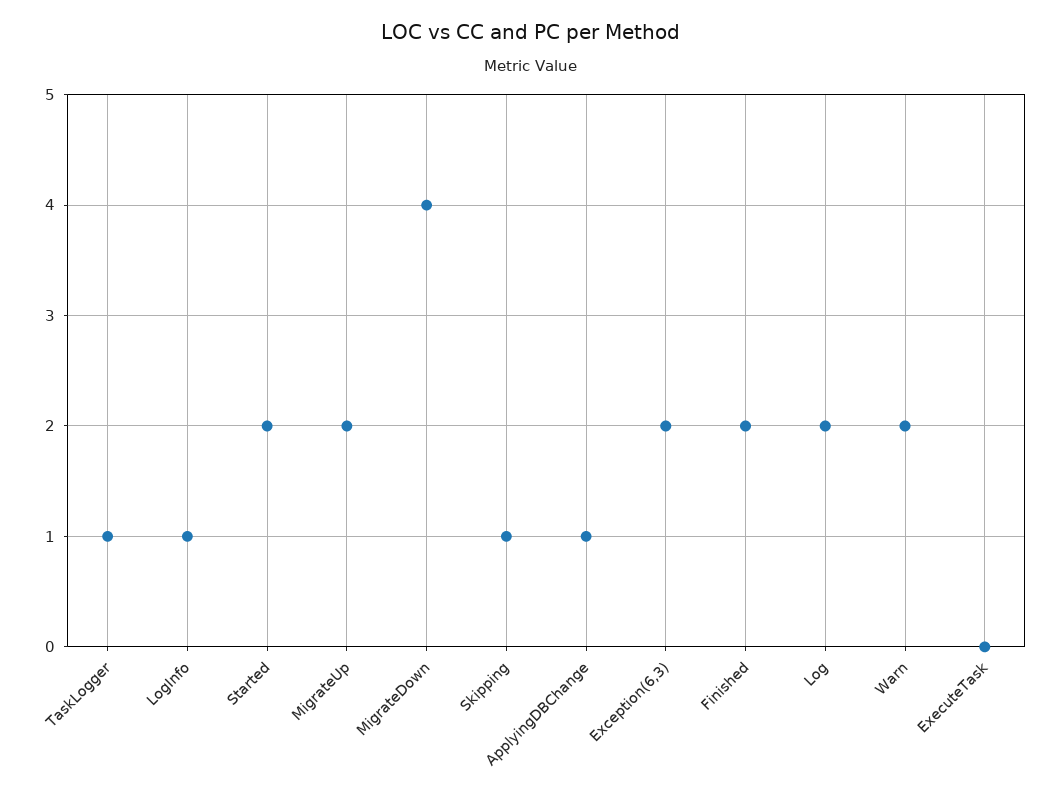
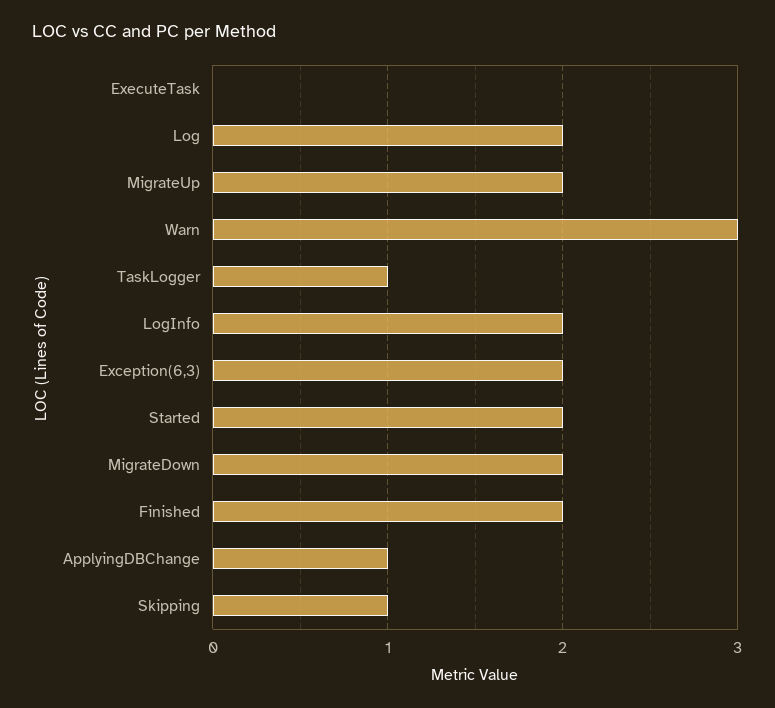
  {
    "TaskLogger": 1,
-   "LogInfo": 1,
+   "LogInfo": 2,
    "Started": 2,
    "MigrateUp": 2,
-   "MigrateDown": 4,
+   "MigrateDown": 2,
    "Skipping": 1,
    "ApplyingDBChange": 1,
    "Exception(6,3)": 2,
    "Finished": 2,
    "Log": 2,
-   "Warn": 2,
+   "Warn": 3,
    "ExecuteTask": 0
  }

